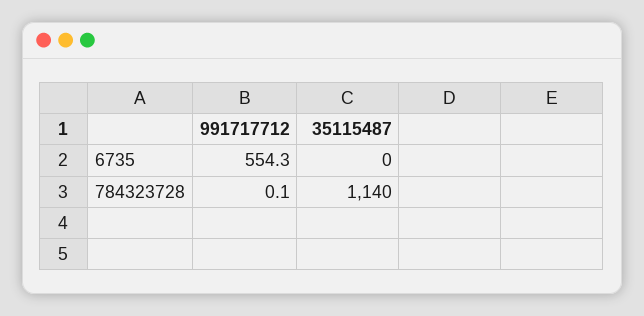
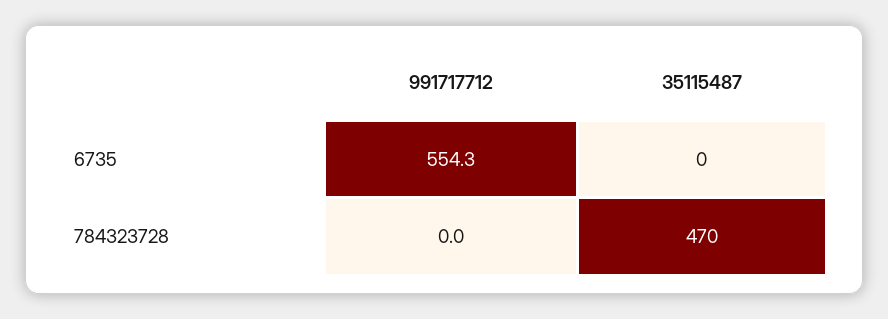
  {
    "991717712": {
      "6735": 554.3,
-     "784323728": 0.1
+     "784323728": 0
    },
    "35115487": {
      "6735": 0,
-     "784323728": 1140
+     "784323728": 470
    }
  }

